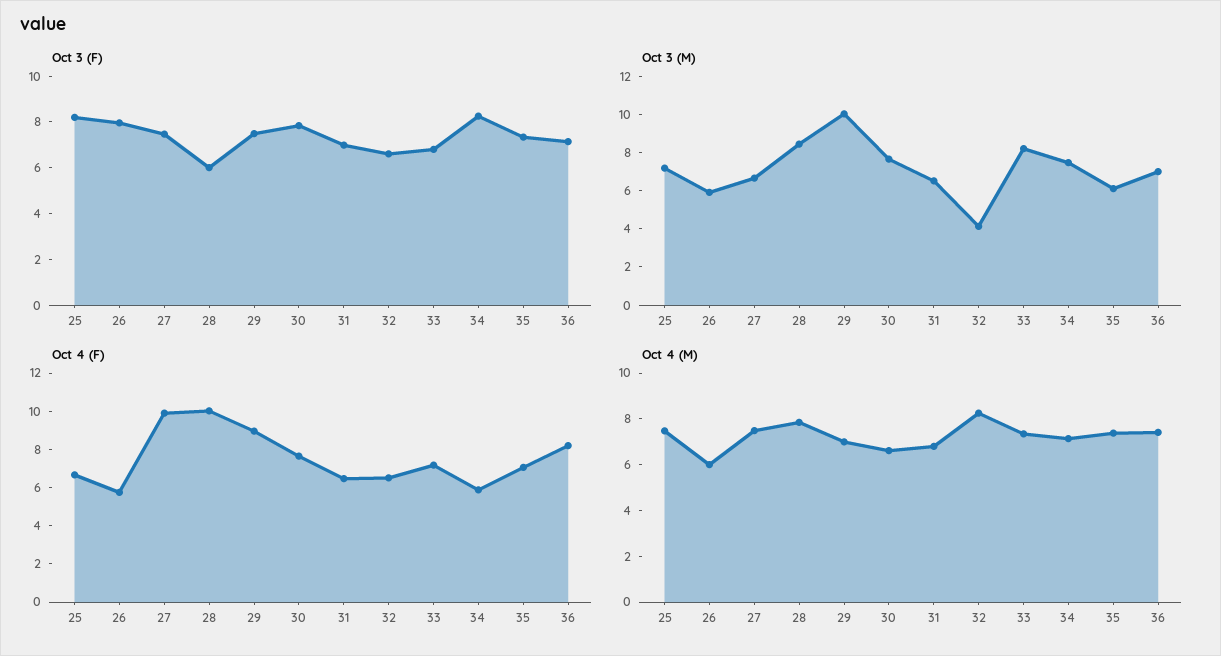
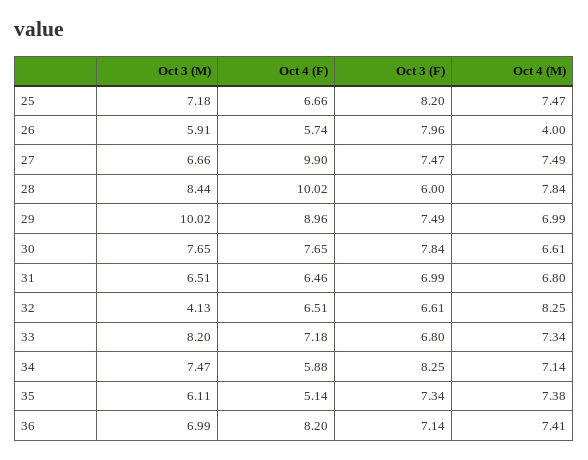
  {
    "Oct 3 (F)": {
      "25": 8.2,
      "26": 7.96,
      "27": 7.47,
      "28": 6,
      "29": 7.49,
      "30": 7.84,
      "31": 6.99,
      "32": 6.61,
      "33": 6.8,
      "34": 8.25,
      "35": 7.34,
      "36": 7.14
    },
    "Oct 3 (M)": {
      "25": 7.18,
      "26": 5.91,
      "27": 6.66,
      "28": 8.44,
      "29": 10.02,
      "30": 7.65,
      "31": 6.51,
      "32": 4.13,
      "33": 8.2,
      "34": 7.47,
      "35": 6.11,
      "36": 6.99
    },
    "Oct 4 (F)": {
      "25": 6.66,
      "26": 5.74,
      "27": 9.9,
      "28": 10.02,
      "29": 8.96,
      "30": 7.65,
      "31": 6.46,
      "32": 6.51,
      "33": 7.18,
      "34": 5.88,
-     "35": 7,
+     "35": 5.14,
      "36": 8.2
    },
    "Oct 4 (M)": {
      "25": 7.47,
-     "26": 6,
+     "26": 4,
      "27": 7.49,
      "28": 7.84,
      "29": 6.99,
      "30": 6.61,
      "31": 6.8,
      "32": 8.25,
      "33": 7.34,
      "34": 7.14,
      "35": 7.38,
      "36": 7.41
    }
  }

